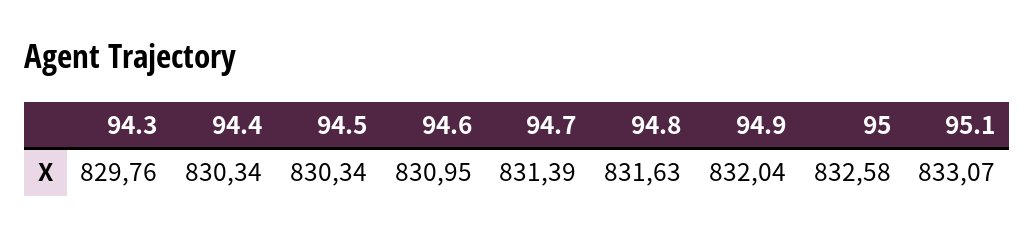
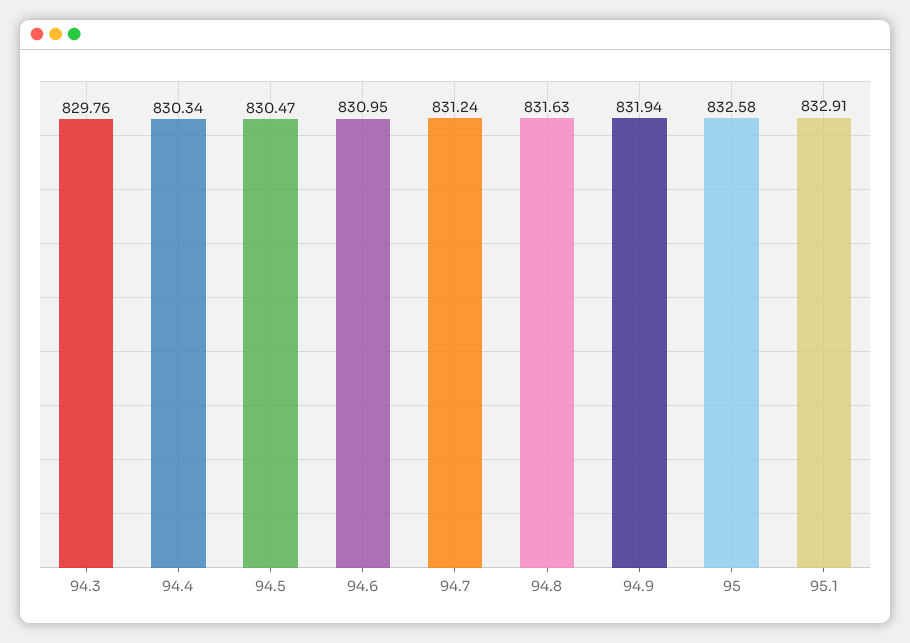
  {
    "94.3": 829.76,
    "94.4": 830.34,
-   "94.5": 830.34,
+   "94.5": 830.47,
    "94.6": 830.95,
-   "94.7": 831.39,
+   "94.7": 831.24,
    "94.8": 831.63,
-   "94.9": 832.04,
+   "94.9": 831.94,
    "95": 832.58,
-   "95.1": 833.07
+   "95.1": 832.91
  }

